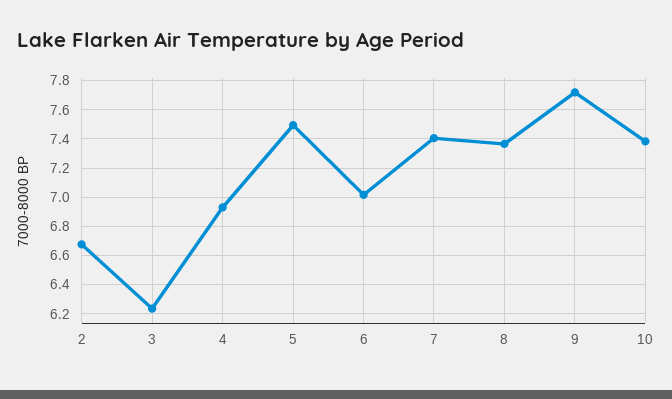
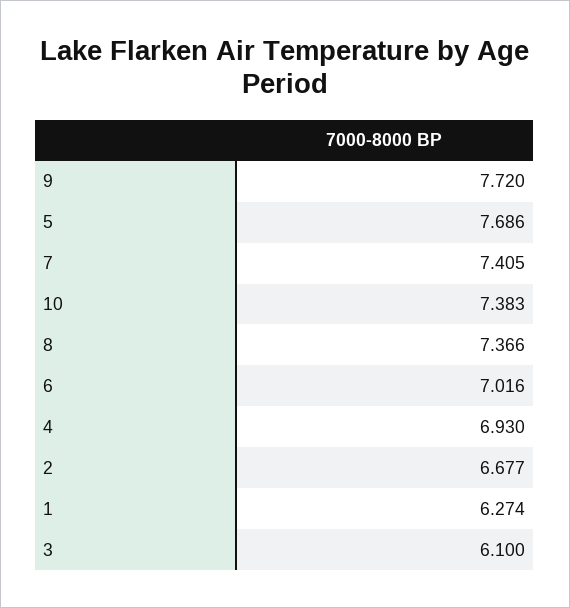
  {
    "2": 6.677,
-   "3": 6.25,
+   "3": 6.1,
    "4": 6.93,
-   "5": 7.5,
+   "5": 7.686,
    "6": 7.016,
    "7": 7.405,
    "8": 7.366,
    "9": 7.72,
-   "10": 7.383
+   "10": 7.383,
+   "1": 6.274
  }

